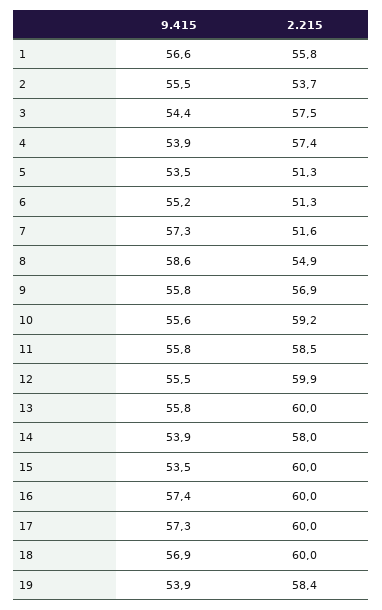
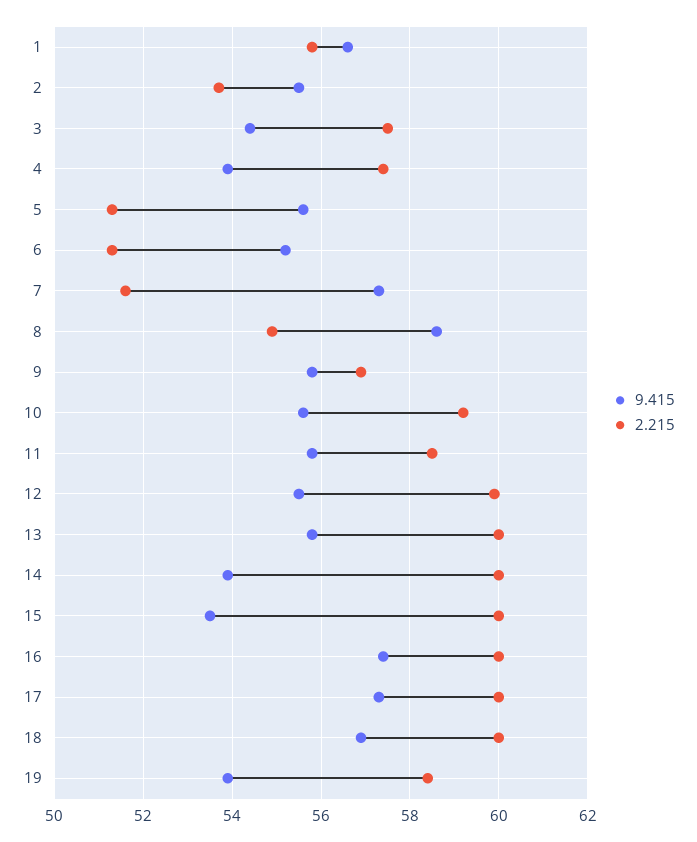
  {
    "9.415": {
      "1": 56.6,
      "2": 55.5,
      "3": 54.4,
      "4": 53.9,
-     "5": 53.5,
+     "5": 55.5,
      "6": 55.2,
      "7": 57.3,
      "8": 58.6,
      "9": 55.8,
      "10": 55.6,
      "11": 55.8,
      "12": 55.5,
      "13": 55.8,
      "14": 53.9,
      "15": 53.5,
      "16": 57.4,
      "17": 57.3,
      "18": 56.9,
      "19": 53.9
    },
    "2.215": {
      "1": 55.8,
      "2": 53.7,
      "3": 57.5,
      "4": 57.4,
      "5": 51.3,
      "6": 51.3,
      "7": 51.6,
      "8": 54.9,
      "9": 56.9,
      "10": 59.2,
      "11": 58.5,
      "12": 59.9,
      "13": 60,
-     "14": 58,
+     "14": 60,
      "15": 60,
      "16": 60,
      "17": 60,
      "18": 60,
      "19": 58.4
    }
  }

